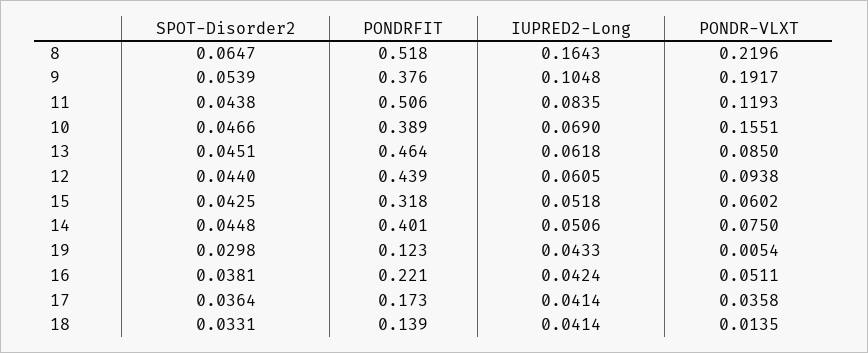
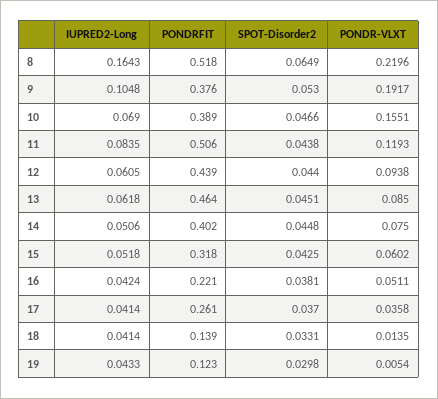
  {
    "SPOT-Disorder2": {
-     "8": 0.0647,
+     "8": 0.0649,
-     "9": 0.0539,
+     "9": 0.053,
      "11": 0.0438,
      "10": 0.0466,
      "13": 0.0451,
      "12": 0.044,
      "15": 0.0425,
      "14": 0.0448,
      "19": 0.0298,
      "16": 0.0381,
-     "17": 0.0364,
+     "17": 0.037,
      "18": 0.0331
    },
    "PONDRFIT": {
      "8": 0.518,
      "9": 0.376,
      "11": 0.506,
      "10": 0.389,
      "13": 0.464,
      "12": 0.439,
      "15": 0.318,
-     "14": 0.401,
+     "14": 0.402,
      "19": 0.123,
      "16": 0.221,
-     "17": 0.173,
+     "17": 0.261,
      "18": 0.139
    },
    "IUPRED2-Long": {
      "8": 0.1643,
      "9": 0.1048,
      "11": 0.0835,
      "10": 0.069,
      "13": 0.0618,
      "12": 0.0605,
      "15": 0.0518,
      "14": 0.0506,
      "19": 0.0433,
      "16": 0.0424,
      "17": 0.0414,
      "18": 0.0414
    },
    "PONDR-VLXT": {
      "8": 0.2196,
      "9": 0.1917,
      "11": 0.1193,
      "10": 0.1551,
      "13": 0.085,
      "12": 0.0938,
      "15": 0.0602,
      "14": 0.075,
      "19": 0.0054,
      "16": 0.0511,
      "17": 0.0358,
      "18": 0.0135
    }
  }

